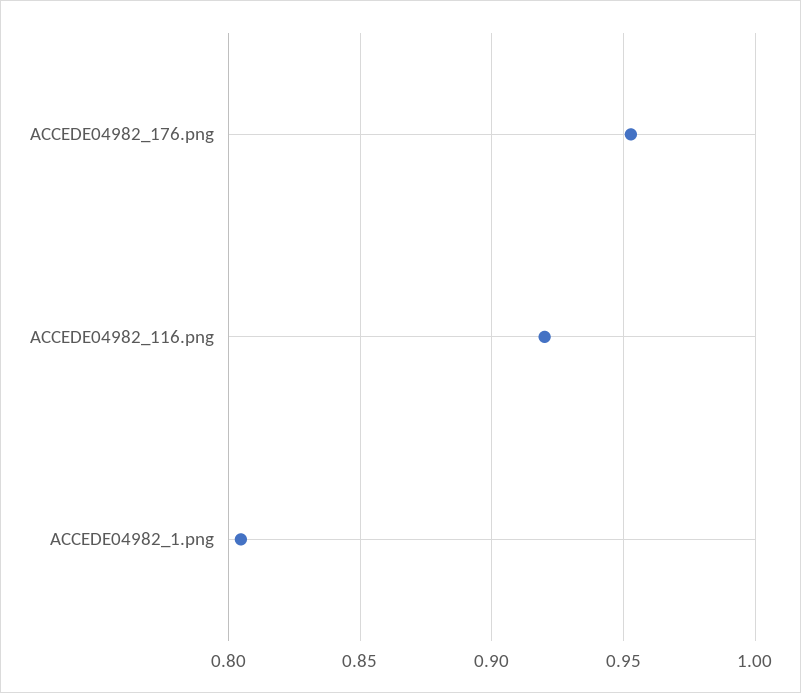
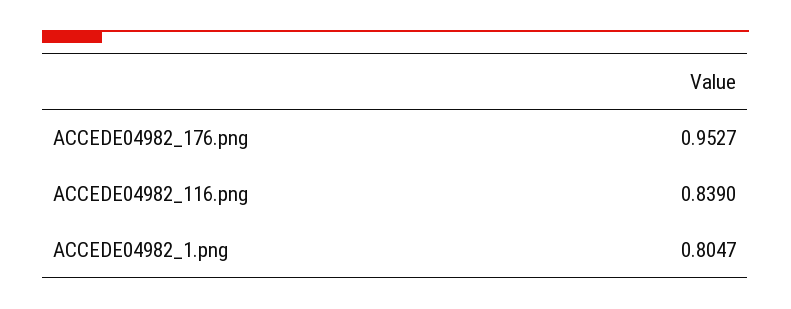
  {
    "ACCEDE04982_176.png": 0.9527,
-   "ACCEDE04982_116.png": 0.92,
+   "ACCEDE04982_116.png": 0.839,
    "ACCEDE04982_1.png": 0.8047
  }

